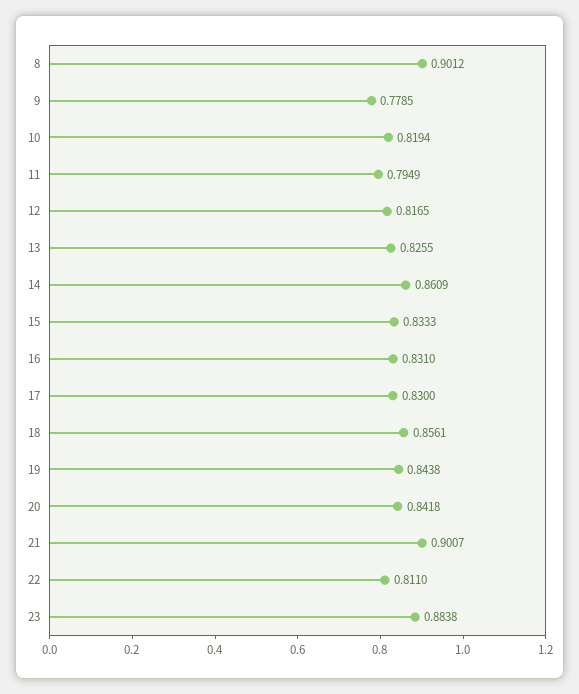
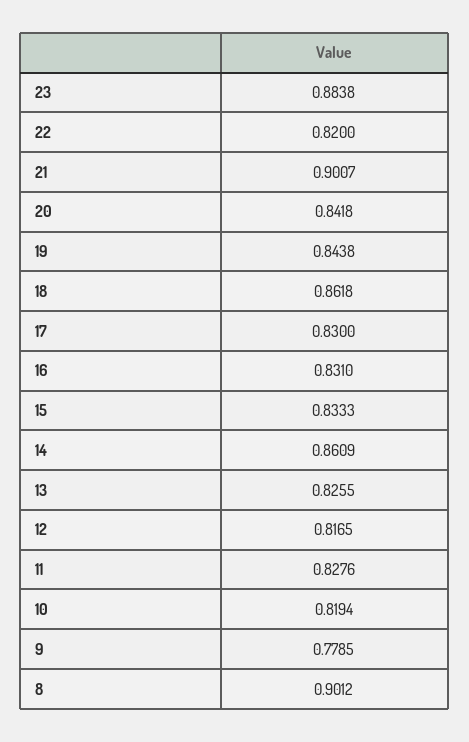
  {
    "8": 0.9012,
    "9": 0.7785,
    "10": 0.8194,
-   "11": 0.7949,
+   "11": 0.8276,
    "12": 0.8165,
    "13": 0.8255,
    "14": 0.8609,
    "15": 0.8333,
    "16": 0.831,
    "17": 0.83,
-   "18": 0.8561,
+   "18": 0.8618,
    "19": 0.8438,
    "20": 0.8418,
    "21": 0.9007,
-   "22": 0.811,
+   "22": 0.82,
    "23": 0.8838
  }

